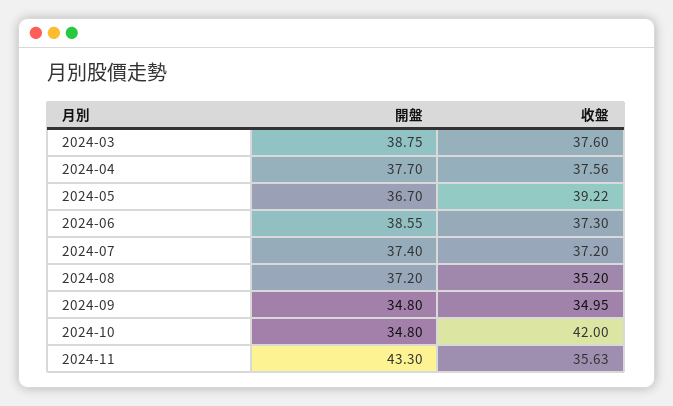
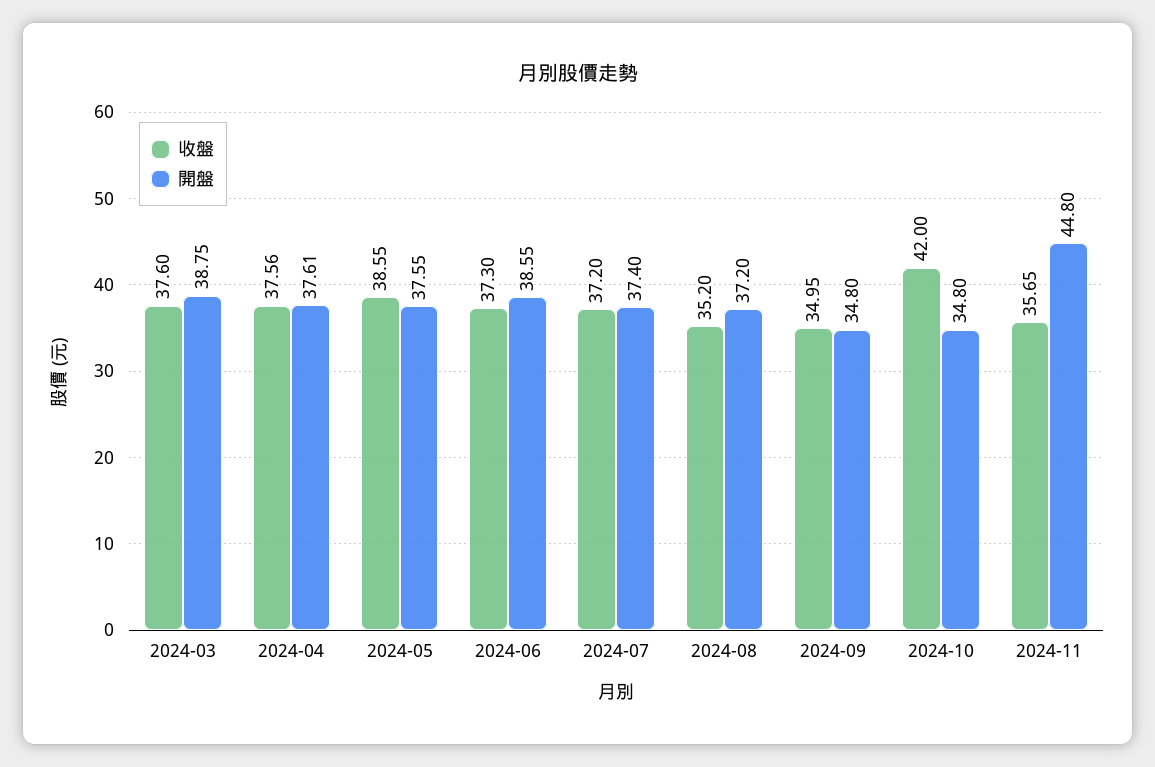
  {
    "開盤": {
      "2024-03": 38.75,
-     "2024-04": 37.7,
+     "2024-04": 37.61,
-     "2024-05": 36.7,
+     "2024-05": 37.55,
      "2024-06": 38.55,
      "2024-07": 37.4,
      "2024-08": 37.2,
      "2024-09": 34.8,
      "2024-10": 34.8,
-     "2024-11": 43.3
+     "2024-11": 44.8
    },
    "收盤": {
      "2024-03": 37.6,
      "2024-04": 37.56,
-     "2024-05": 39.22,
+     "2024-05": 38.55,
      "2024-06": 37.3,
      "2024-07": 37.2,
      "2024-08": 35.2,
      "2024-09": 34.95,
      "2024-10": 42,
-     "2024-11": 35.63
+     "2024-11": 35.65
    }
  }

